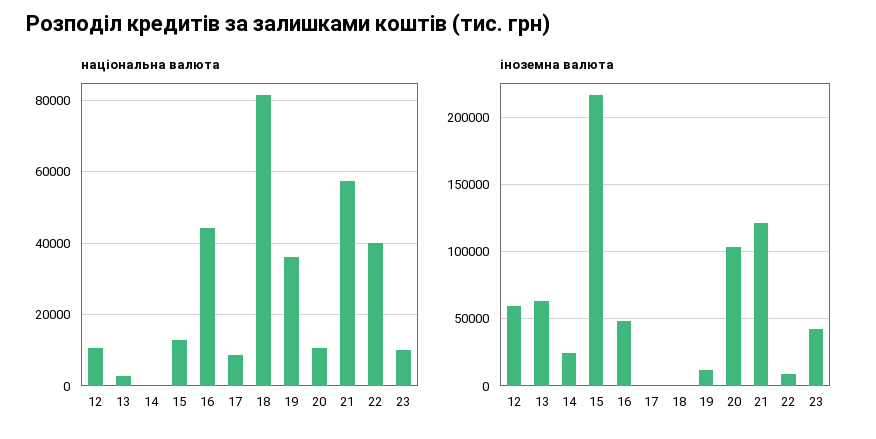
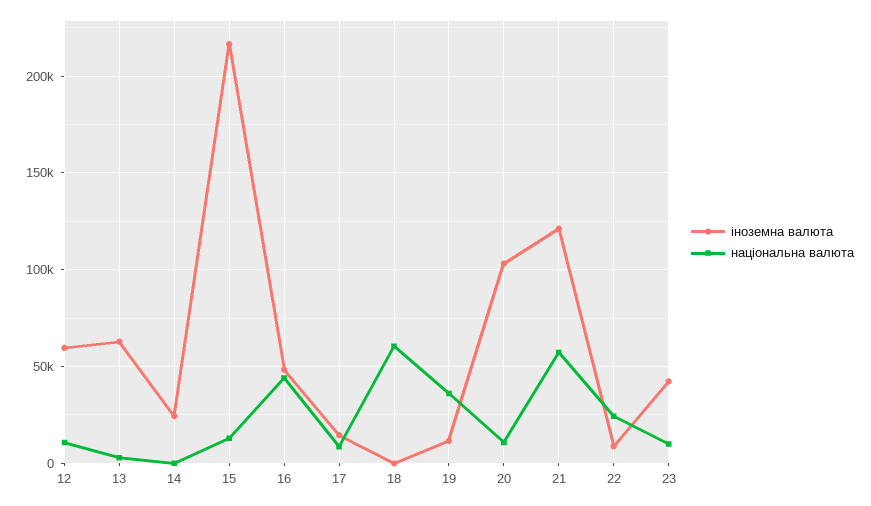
  {
    "національна валюта": {
      "12": 10000,
      "13": 2000,
      "14": 0,
      "15": 12000,
      "16": 44000,
      "17": 8000,
-     "18": 82000,
+     "18": 60000,
      "19": 36000,
      "20": 10000,
      "21": 58000,
-     "22": 40000,
+     "22": 25000,
      "23": 10000
    },
    "іноземна валюта": {
      "12": 60000,
      "13": 65000,
      "14": 25000,
      "15": 215000,
      "16": 50000,
-     "17": 0,
+     "17": 15000,
      "18": 0,
      "19": 10000,
      "20": 105000,
      "21": 120000,
      "22": 10000,
      "23": 40000
    }
  }

